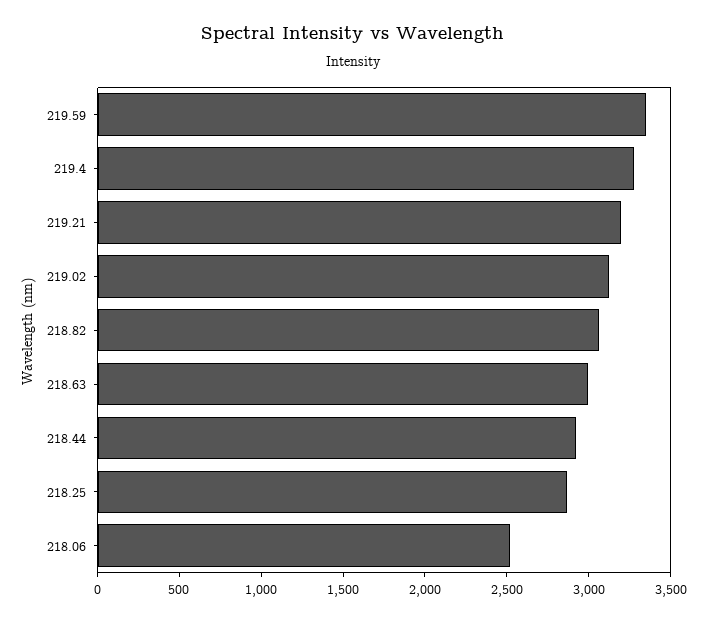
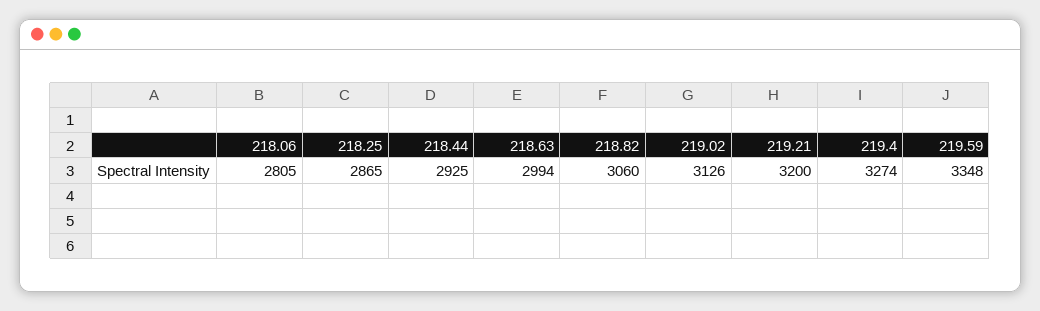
  {
    "219.59": 3348,
    "219.4": 3274,
    "219.21": 3200,
    "219.02": 3126,
    "218.82": 3060,
    "218.63": 2994,
    "218.44": 2925,
    "218.25": 2865,
-   "218.06": 2500
+   "218.06": 2805
  }

